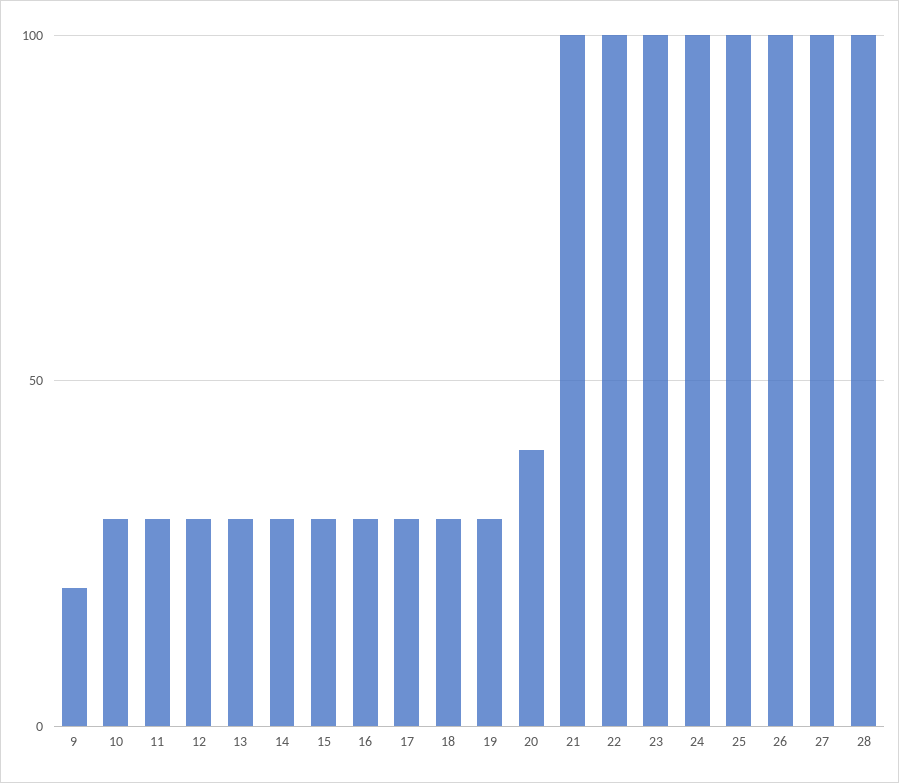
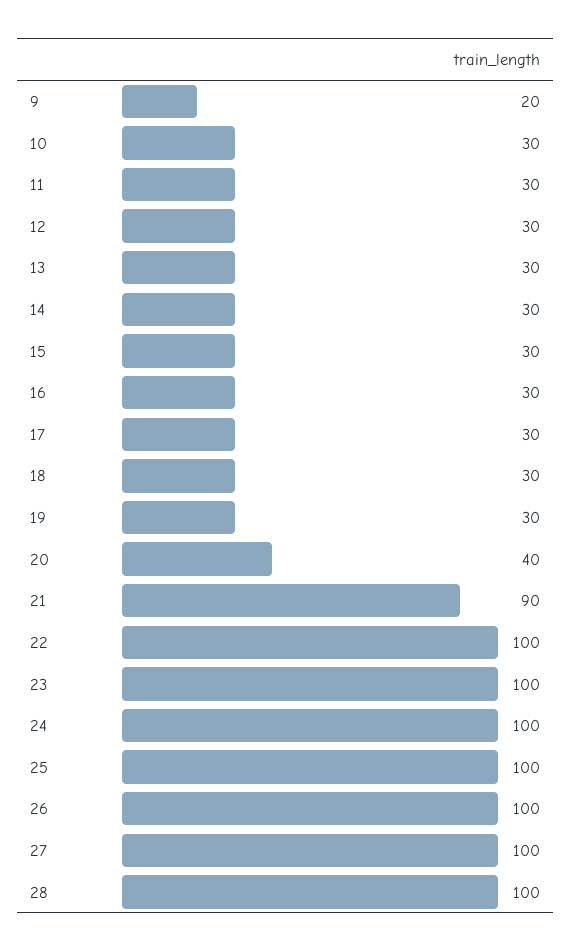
  {
    "9": 20,
    "10": 30,
    "11": 30,
    "12": 30,
    "13": 30,
    "14": 30,
    "15": 30,
    "16": 30,
    "17": 30,
    "18": 30,
    "19": 30,
    "20": 40,
-   "21": 100,
+   "21": 90,
    "22": 100,
    "23": 100,
    "24": 100,
    "25": 100,
    "26": 100,
    "27": 100,
    "28": 100
  }

